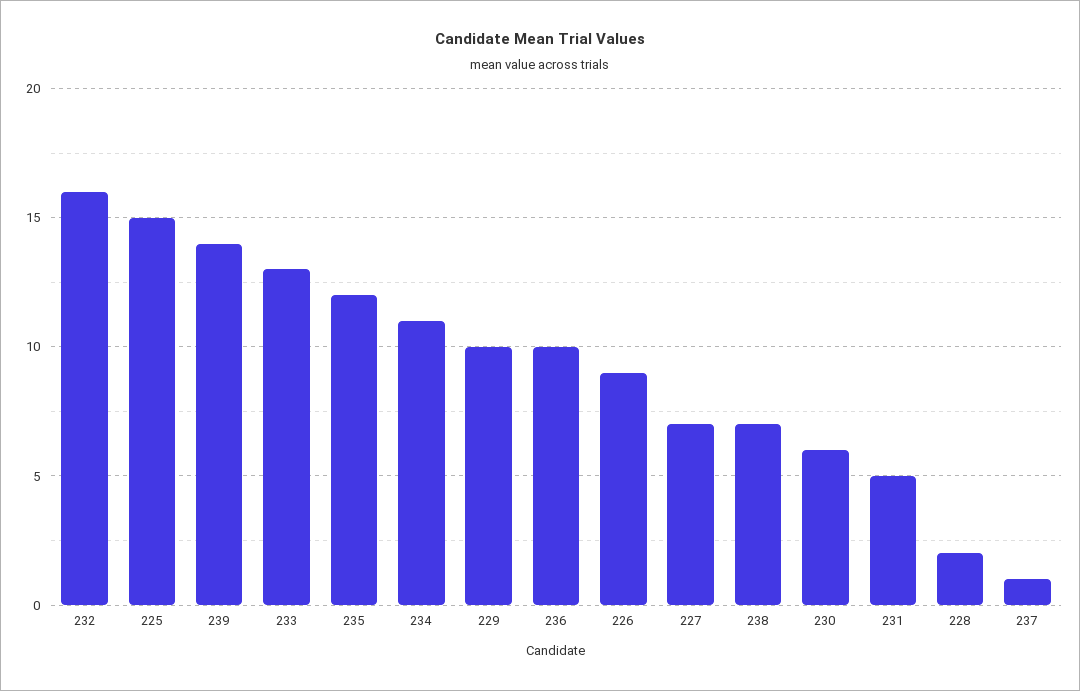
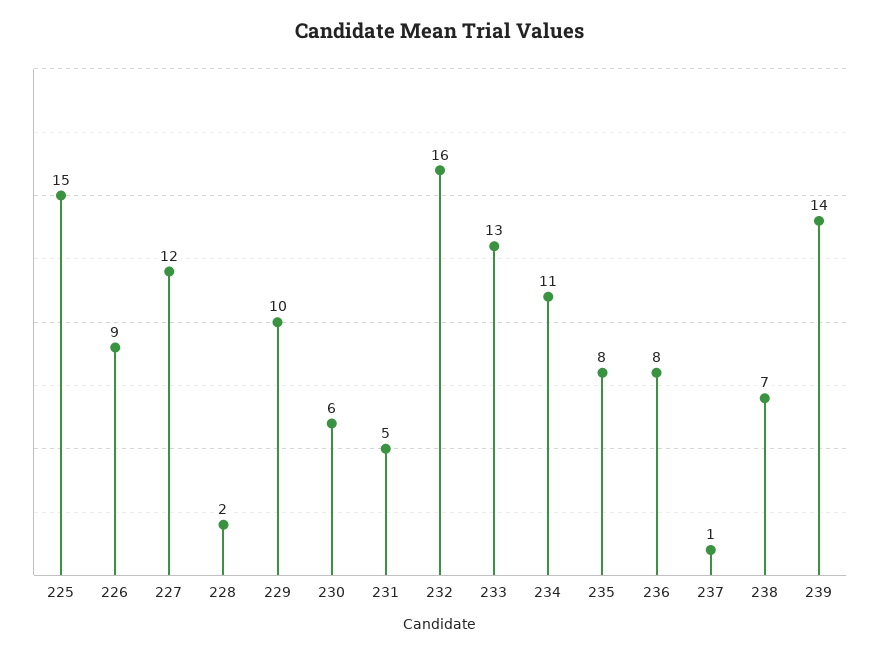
  {
    "232": 16,
    "225": 15,
    "239": 14,
    "233": 13,
-   "235": 12,
+   "235": 8,
    "234": 11,
    "229": 10,
-   "236": 10,
+   "236": 8,
    "226": 9,
-   "227": 7,
+   "227": 12,
    "238": 7,
    "230": 6,
    "231": 5,
    "228": 2,
    "237": 1
  }

